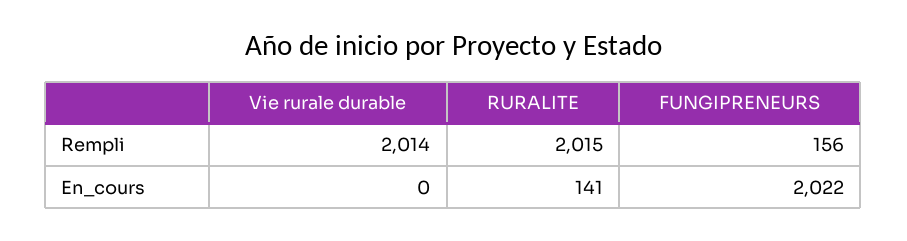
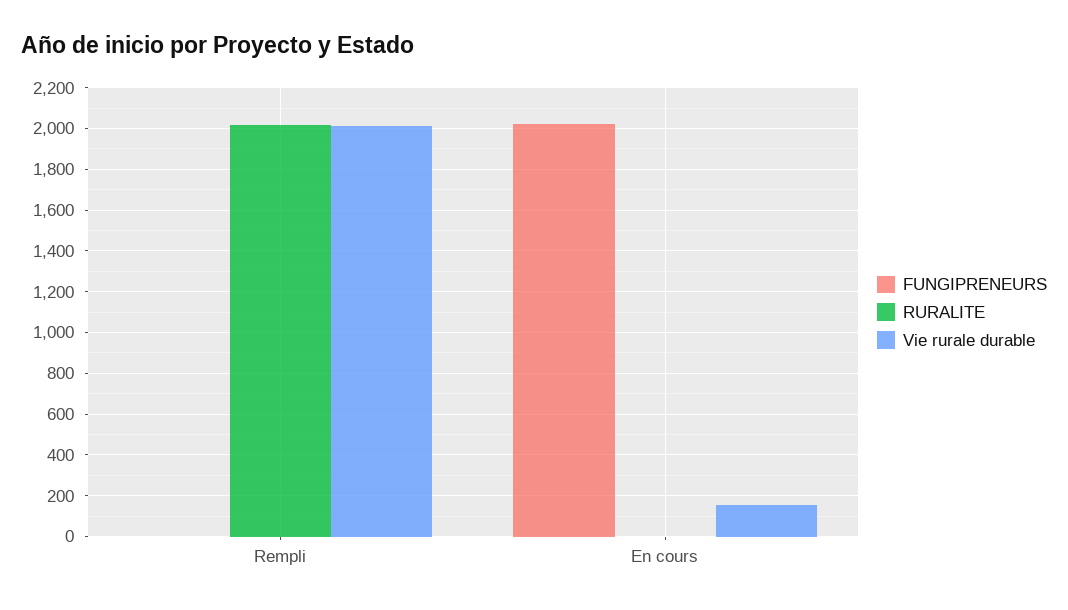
  {
    "Vie rurale durable": {
      "Rempli": 2014,
-     "En_cours": 0
+     "En_cours": 150
    },
    "RURALITE": {
      "Rempli": 2015,
-     "En_cours": 141
+     "En_cours": 0
    },
    "FUNGIPRENEURS": {
-     "Rempli": 156,
+     "Rempli": 0,
      "En_cours": 2022
    }
  }

